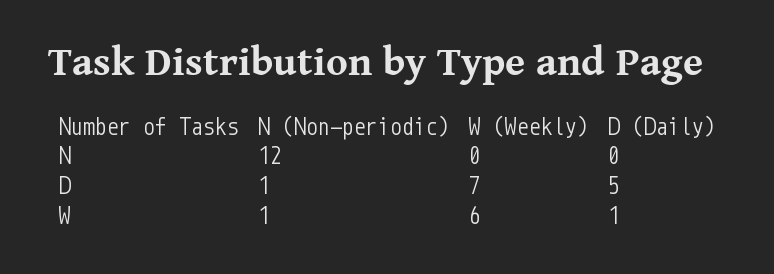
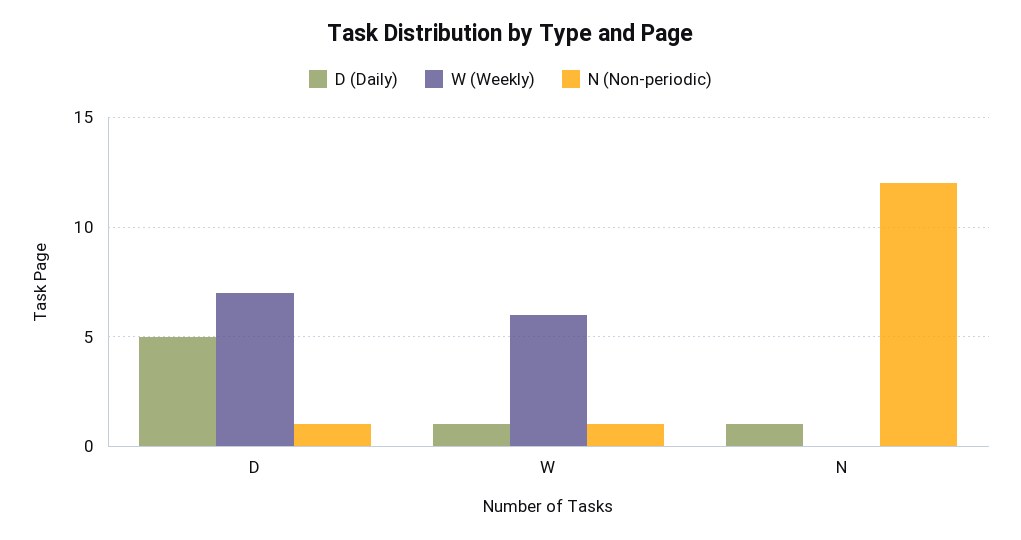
  {
    "N (Non-periodic)": {
      "N": 12,
      "D": 1,
      "W": 1
    },
    "W (Weekly)": {
      "N": 0,
      "D": 7,
      "W": 6
    },
    "D (Daily)": {
-     "N": 0,
+     "N": 1,
      "D": 5,
      "W": 1
    }
  }

